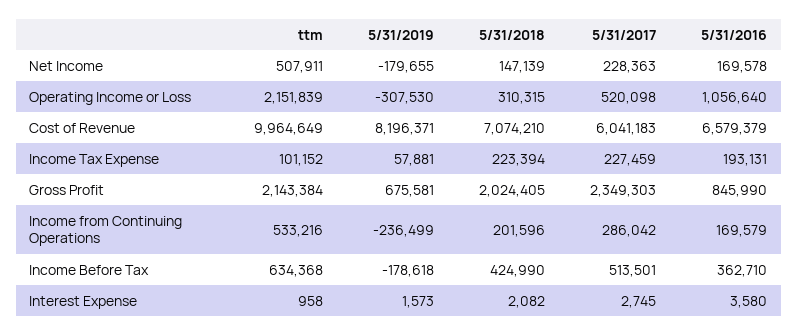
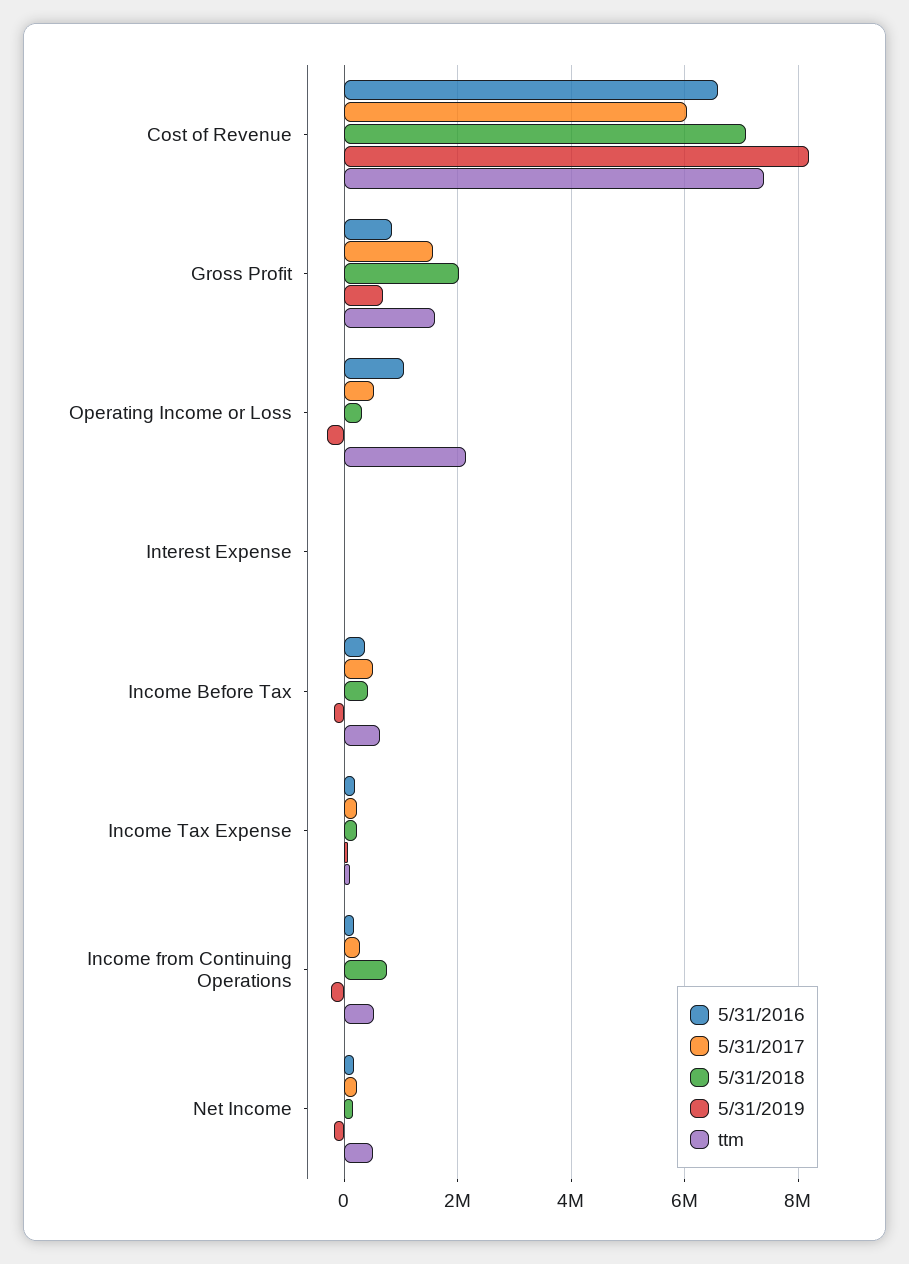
  {
    "ttm": {
      "Net Income": 507911,
      "Operating Income or Loss": 2151839,
-     "Cost of Revenue": 9964649,
+     "Cost of Revenue": 7400000,
      "Income Tax Expense": 101152,
-     "Gross Profit": 2143384,
+     "Gross Profit": 1600000,
      "Income from Continuing Operations": 533216,
      "Income Before Tax": 634368,
      "Interest Expense": 958
    },
    "5/31/2019": {
      "Net Income": -179655,
      "Operating Income or Loss": -307530,
      "Cost of Revenue": 8196371,
      "Income Tax Expense": 57881,
      "Gross Profit": 675581,
      "Income from Continuing Operations": -236499,
      "Income Before Tax": -178618,
      "Interest Expense": 1573
    },
    "5/31/2018": {
      "Net Income": 147139,
      "Operating Income or Loss": 310315,
      "Cost of Revenue": 7074210,
      "Income Tax Expense": 223394,
      "Gross Profit": 2024405,
-     "Income from Continuing Operations": 201596,
+     "Income from Continuing Operations": 800000,
      "Income Before Tax": 424990,
      "Interest Expense": 2082
    },
    "5/31/2017": {
      "Net Income": 228363,
      "Operating Income or Loss": 520098,
      "Cost of Revenue": 6041183,
      "Income Tax Expense": 227459,
-     "Gross Profit": 2349303,
+     "Gross Profit": 1600000,
      "Income from Continuing Operations": 286042,
      "Income Before Tax": 513501,
      "Interest Expense": 2745
    },
    "5/31/2016": {
      "Net Income": 169578,
      "Operating Income or Loss": 1056640,
      "Cost of Revenue": 6579379,
      "Income Tax Expense": 193131,
      "Gross Profit": 845990,
      "Income from Continuing Operations": 169579,
      "Income Before Tax": 362710,
      "Interest Expense": 3580
    }
  }

